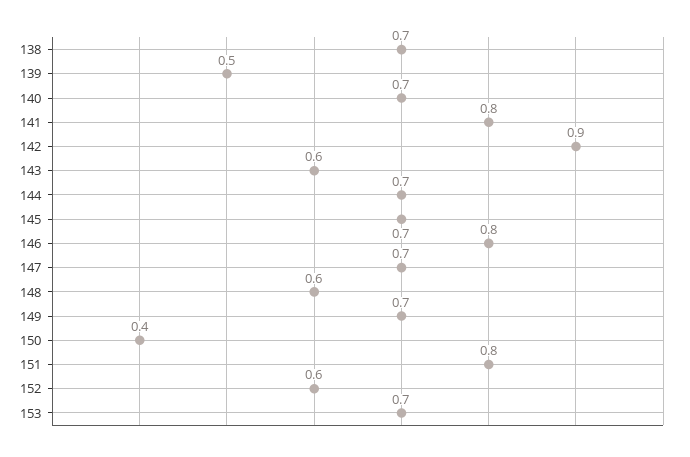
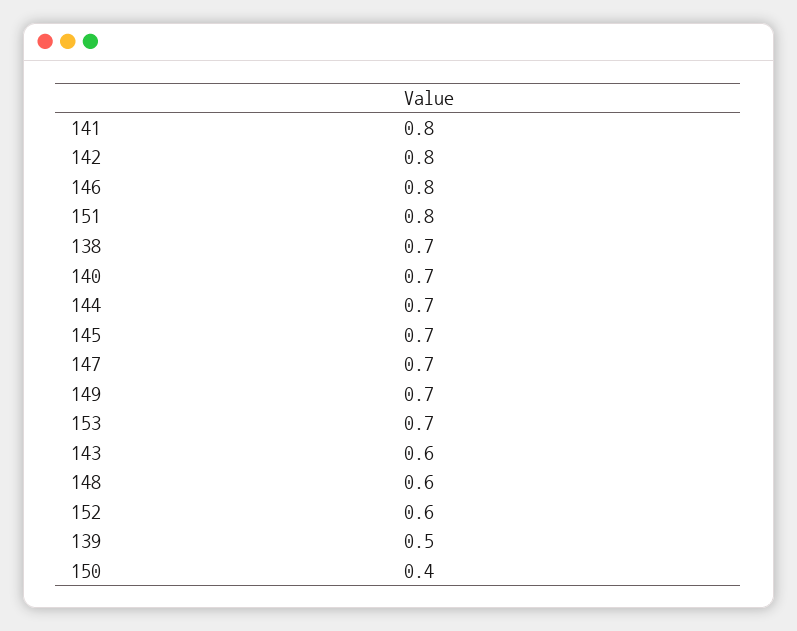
  {
    "138": 0.7,
    "139": 0.5,
    "140": 0.7,
    "141": 0.8,
-   "142": 0.9,
+   "142": 0.8,
    "143": 0.6,
    "144": 0.7,
    "145": 0.7,
    "146": 0.8,
    "147": 0.7,
    "148": 0.6,
    "149": 0.7,
    "150": 0.4,
    "151": 0.8,
    "152": 0.6,
    "153": 0.7
  }

